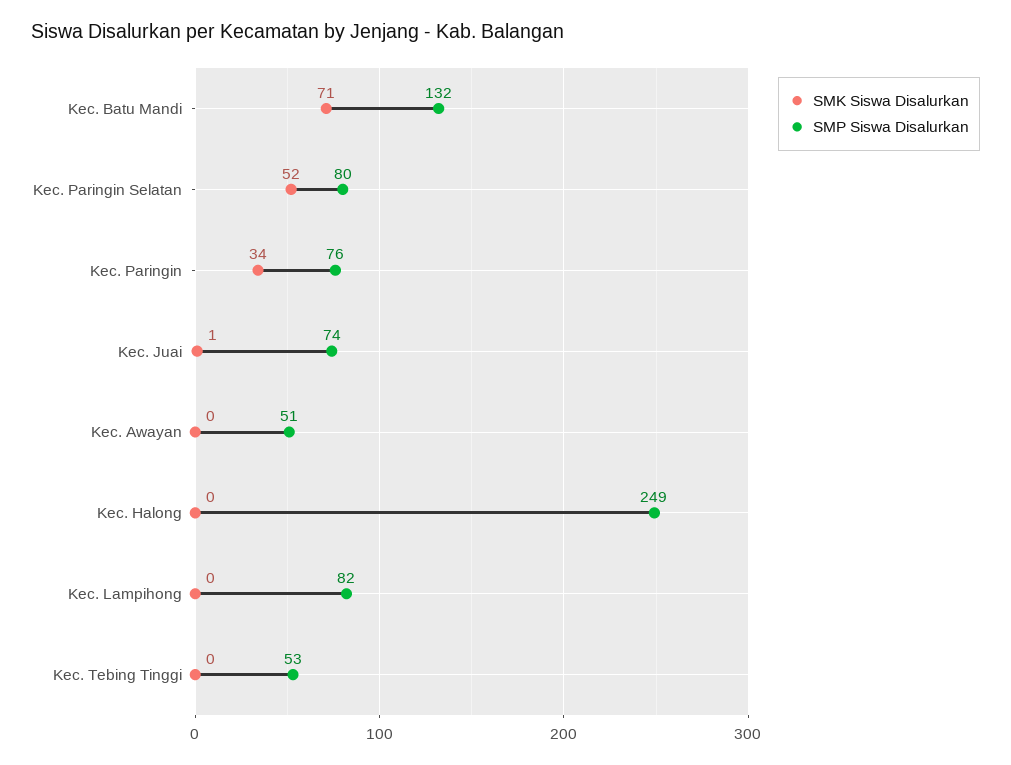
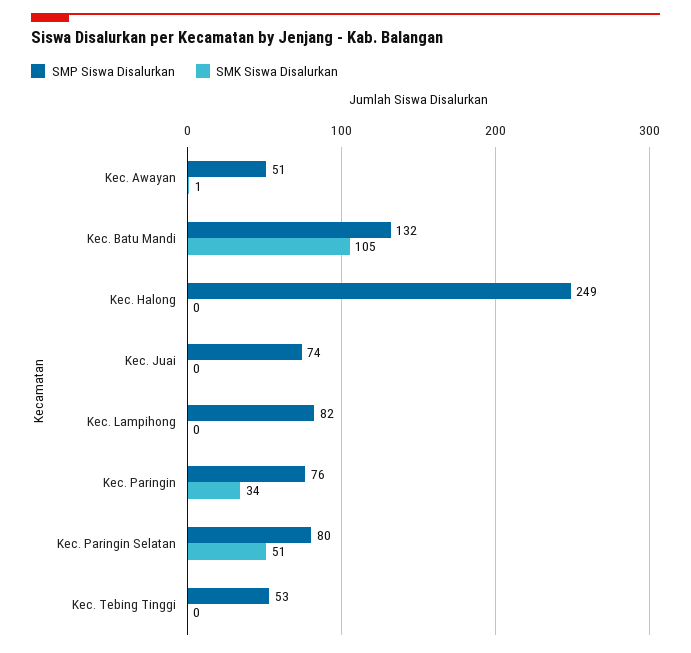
  {
    "SMK Siswa Disalurkan": {
-     "Kec. Batu Mandi": 71,
+     "Kec. Batu Mandi": 105,
-     "Kec. Paringin Selatan": 52,
+     "Kec. Paringin Selatan": 51,
      "Kec. Paringin": 34,
-     "Kec. Juai": 1,
+     "Kec. Juai": 0,
-     "Kec. Awayan": 0,
+     "Kec. Awayan": 1,
      "Kec. Halong": 0,
      "Kec. Lampihong": 0,
      "Kec. Tebing Tinggi": 0
    },
    "SMP Siswa Disalurkan": {
      "Kec. Batu Mandi": 132,
      "Kec. Paringin Selatan": 80,
      "Kec. Paringin": 76,
      "Kec. Juai": 74,
      "Kec. Awayan": 51,
      "Kec. Halong": 249,
      "Kec. Lampihong": 82,
      "Kec. Tebing Tinggi": 53
    }
  }

